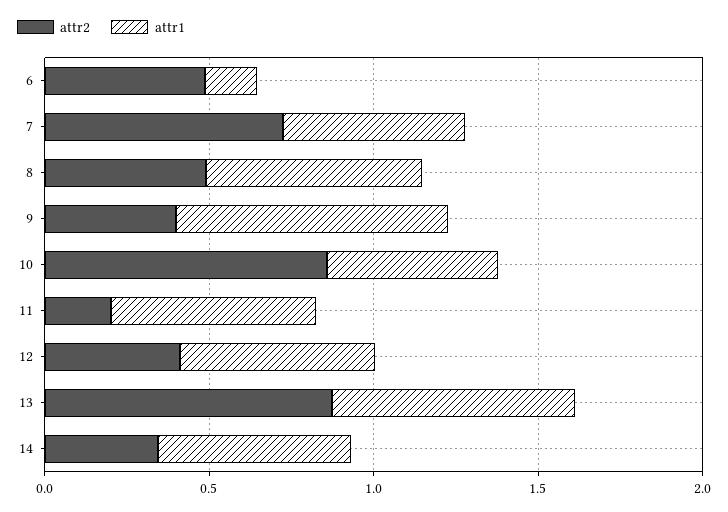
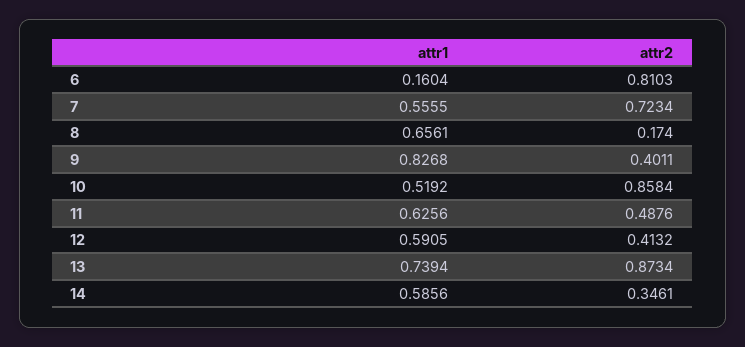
  {
    "attr2": {
-     "6": 0.5,
+     "6": 0.8103,
      "7": 0.7234,
-     "8": 0.5,
+     "8": 0.174,
      "9": 0.4011,
      "10": 0.8584,
-     "11": 0.2,
+     "11": 0.4876,
      "12": 0.4132,
      "13": 0.8734,
      "14": 0.3461
    },
    "attr1": {
      "6": 0.1604,
      "7": 0.5555,
      "8": 0.6561,
      "9": 0.8268,
      "10": 0.5192,
      "11": 0.6256,
      "12": 0.5905,
      "13": 0.7394,
      "14": 0.5856
    }
  }

